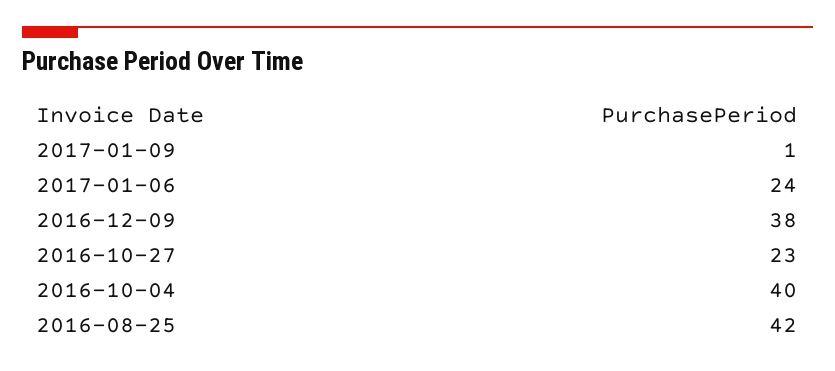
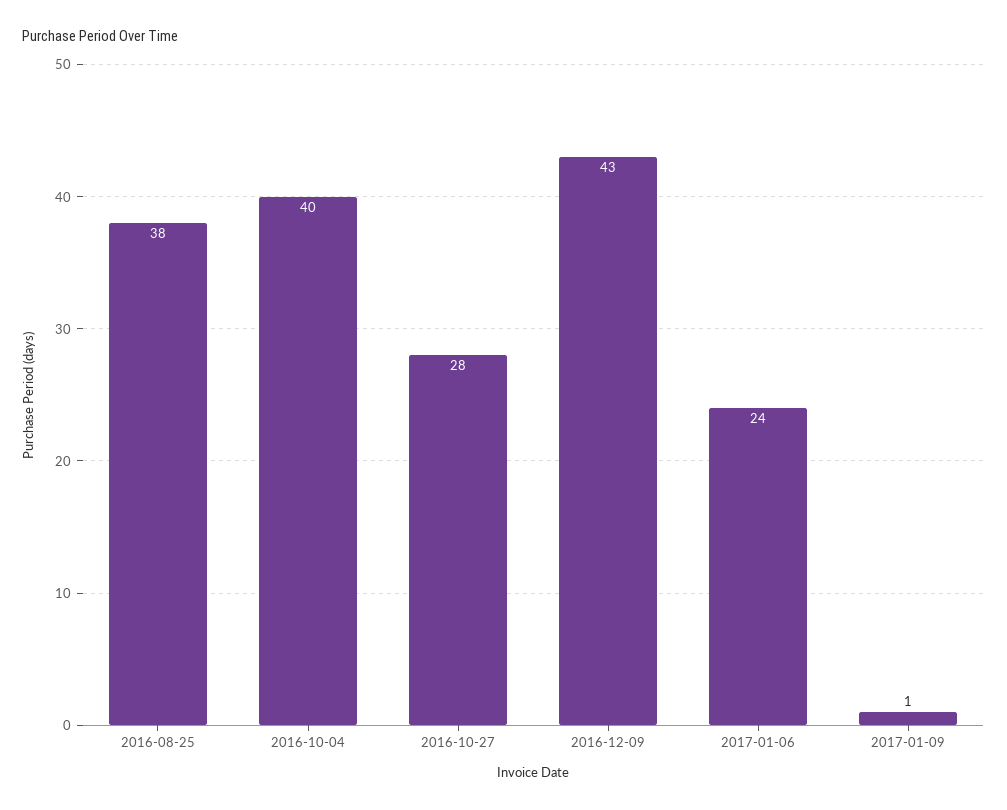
  {
    "2017-01-09": 1,
    "2017-01-06": 24,
-   "2016-12-09": 38,
+   "2016-12-09": 43,
-   "2016-10-27": 23,
+   "2016-10-27": 28,
    "2016-10-04": 40,
-   "2016-08-25": 42
+   "2016-08-25": 38
  }

